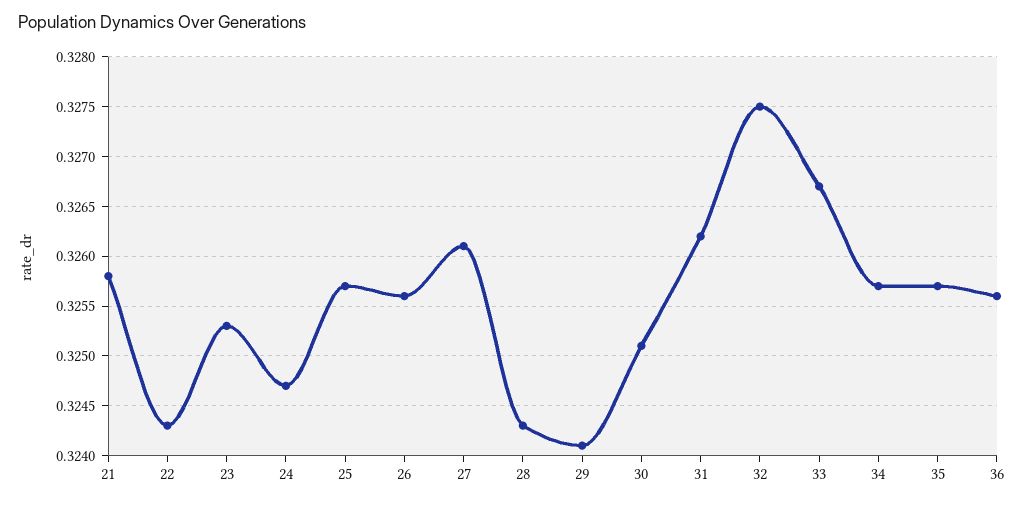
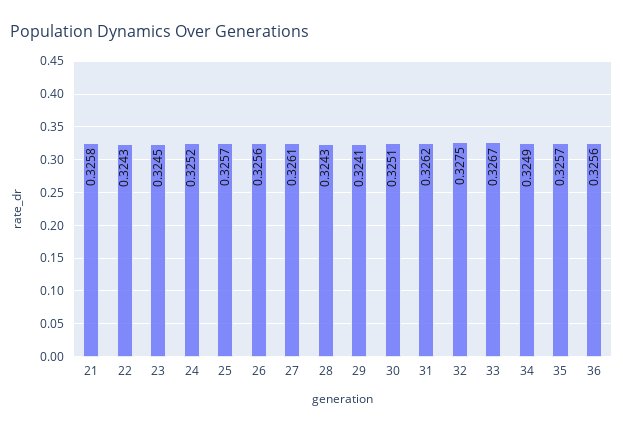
  {
    "21": 0.3258,
    "22": 0.3243,
-   "23": 0.3253,
+   "23": 0.3245,
-   "24": 0.3247,
+   "24": 0.3252,
    "25": 0.3257,
    "26": 0.3256,
    "27": 0.3261,
    "28": 0.3243,
    "29": 0.3241,
    "30": 0.3251,
    "31": 0.3262,
    "32": 0.3275,
    "33": 0.3267,
-   "34": 0.3257,
+   "34": 0.3249,
    "35": 0.3257,
    "36": 0.3256
  }

